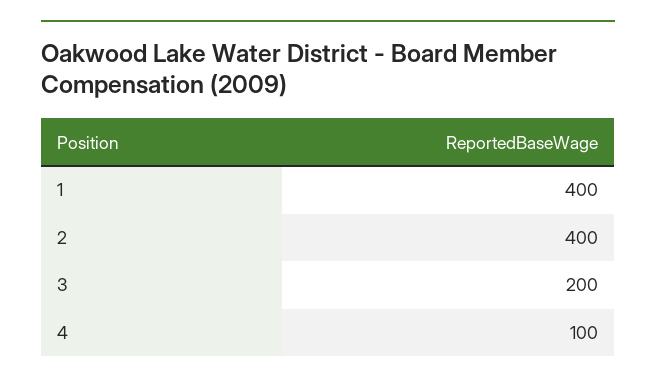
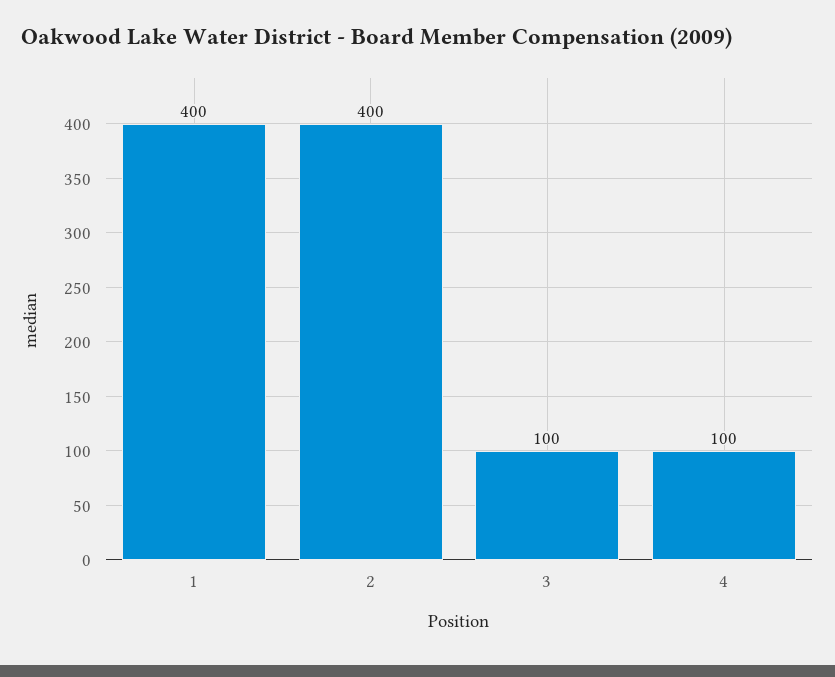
  {
    "1": 400,
    "2": 400,
-   "3": 200,
+   "3": 100,
    "4": 100
  }

